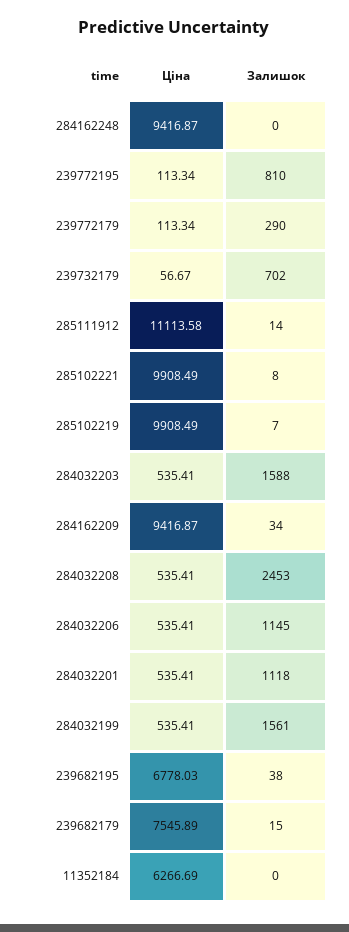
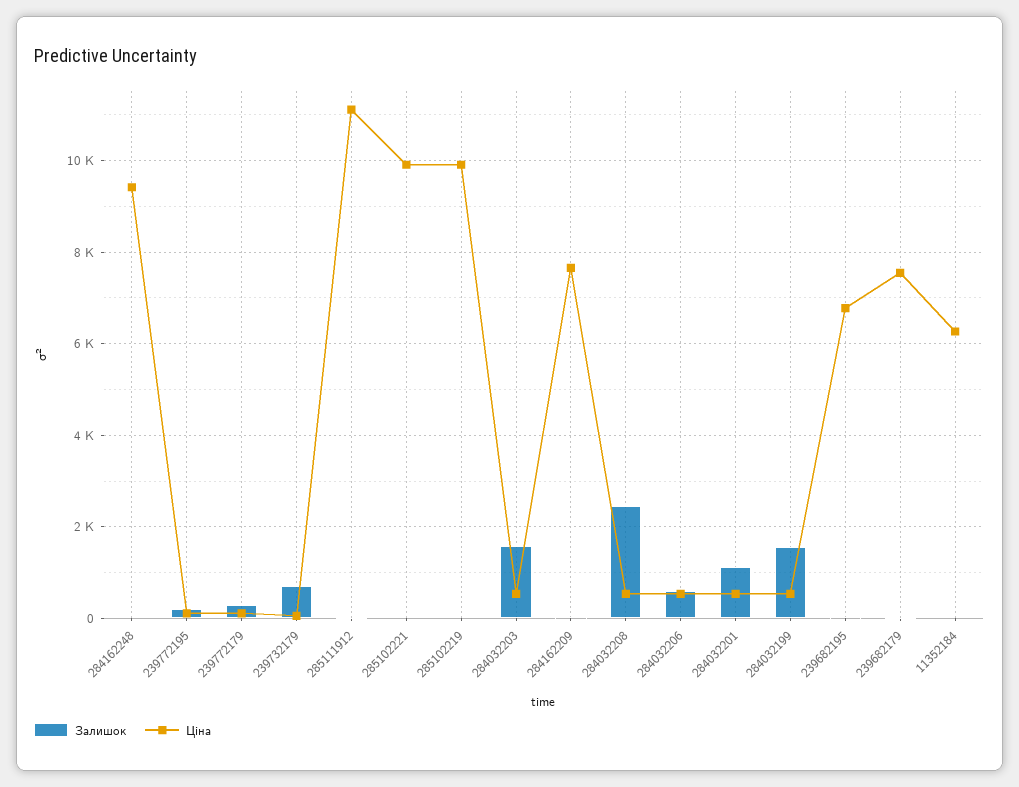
  {
    "Ціна": {
      "284162248": 9416.87,
      "239772195": 113.34,
      "239772179": 113.34,
      "239732179": 56.67,
      "285111912": 11113.58,
      "285102221": 9908.49,
      "285102219": 9908.49,
      "284032203": 535.41,
-     "284162209": 9416.87,
+     "284162209": 7600,
      "284032208": 535.41,
      "284032206": 535.41,
      "284032201": 535.41,
      "284032199": 535.41,
      "239682195": 6778.03,
      "239682179": 7545.89,
      "11352184": 6266.69
    },
    "Залишок": {
      "284162248": 0,
-     "239772195": 810,
+     "239772195": 200,
      "239772179": 290,
      "239732179": 702,
      "285111912": 14,
      "285102221": 8,
      "285102219": 7,
      "284032203": 1588,
      "284162209": 34,
      "284032208": 2453,
-     "284032206": 1145,
+     "284032206": 600,
      "284032201": 1118,
      "284032199": 1561,
      "239682195": 38,
      "239682179": 15,
      "11352184": 0
    }
  }

